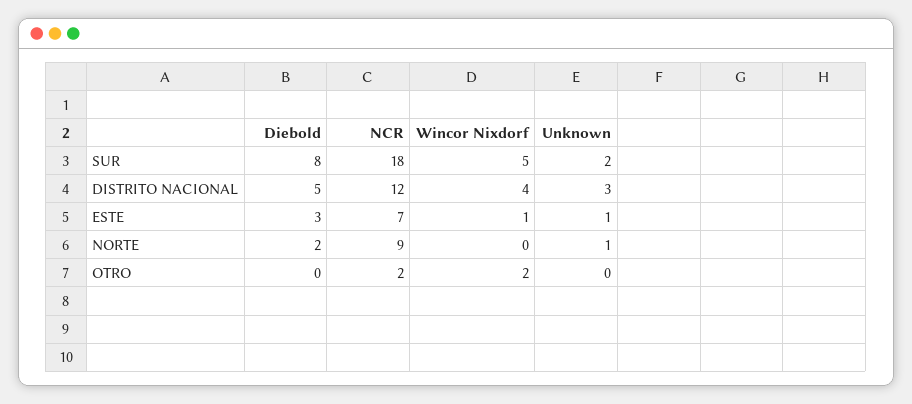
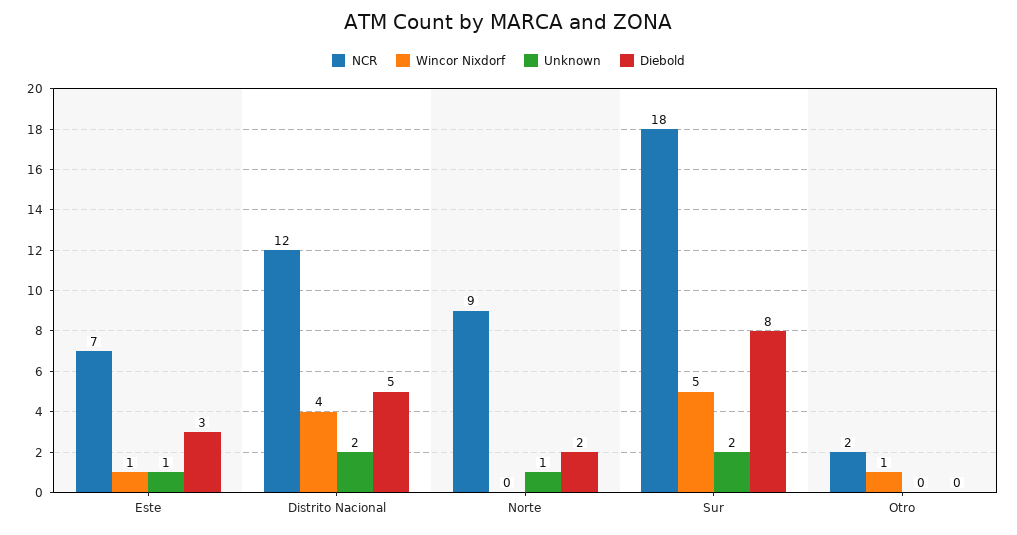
  {
    "Diebold": {
      "SUR": 8,
      "DISTRITO NACIONAL": 5,
      "ESTE": 3,
      "NORTE": 2,
      "OTRO": 0
    },
    "NCR": {
      "SUR": 18,
      "DISTRITO NACIONAL": 12,
      "ESTE": 7,
      "NORTE": 9,
      "OTRO": 2
    },
    "Wincor Nixdorf": {
      "SUR": 5,
      "DISTRITO NACIONAL": 4,
      "ESTE": 1,
      "NORTE": 0,
-     "OTRO": 2
+     "OTRO": 1
    },
    "Unknown": {
      "SUR": 2,
-     "DISTRITO NACIONAL": 3,
+     "DISTRITO NACIONAL": 2,
      "ESTE": 1,
      "NORTE": 1,
      "OTRO": 0
    }
  }

